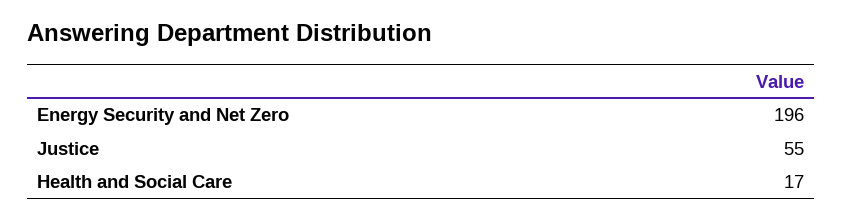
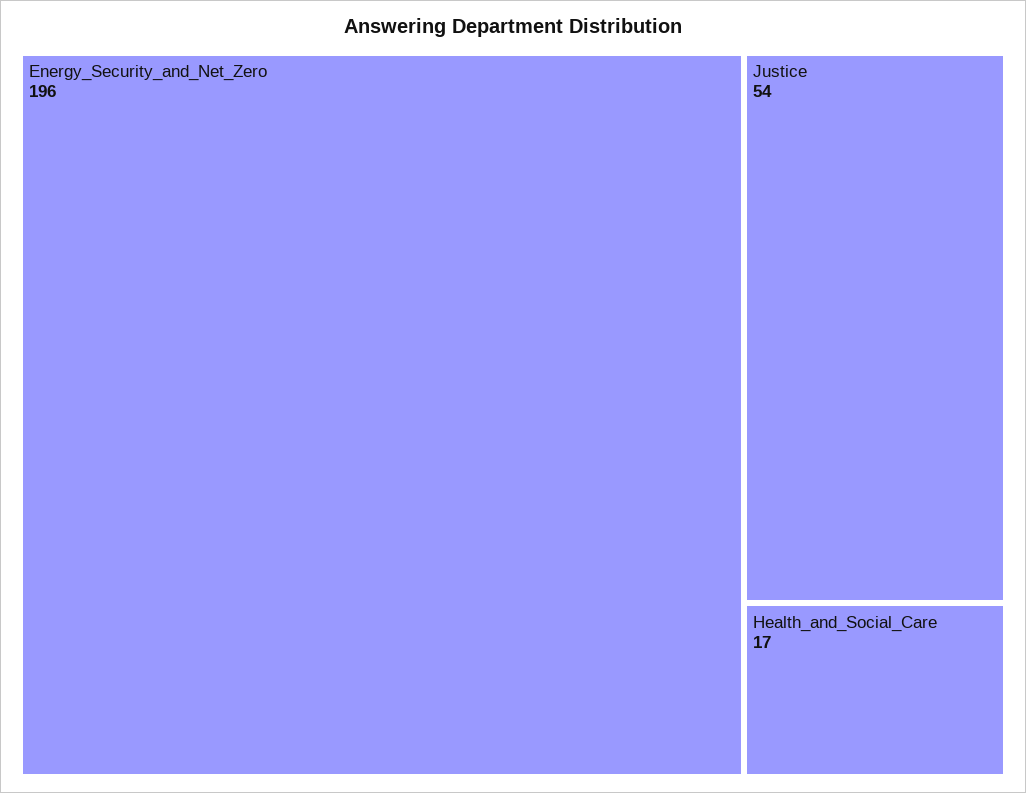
  {
    "Energy Security and Net Zero": 196,
-   "Justice": 55,
+   "Justice": 54,
    "Health and Social Care": 17
  }

